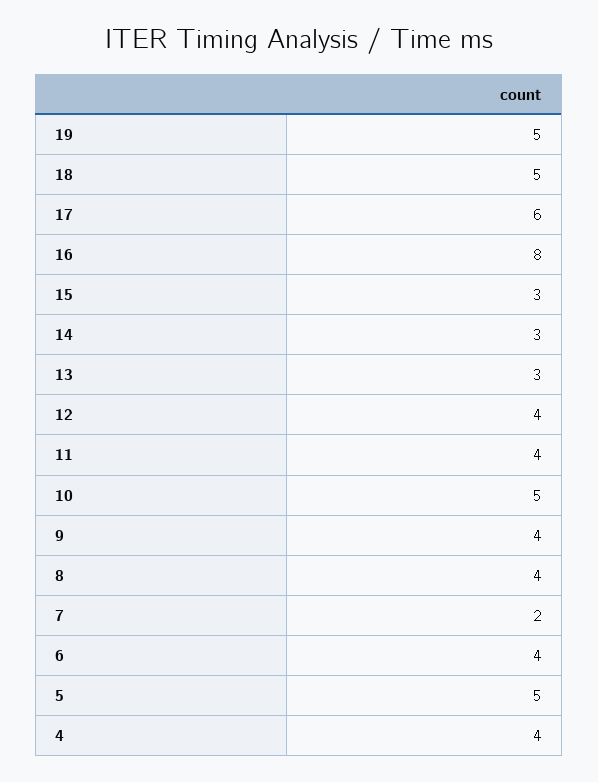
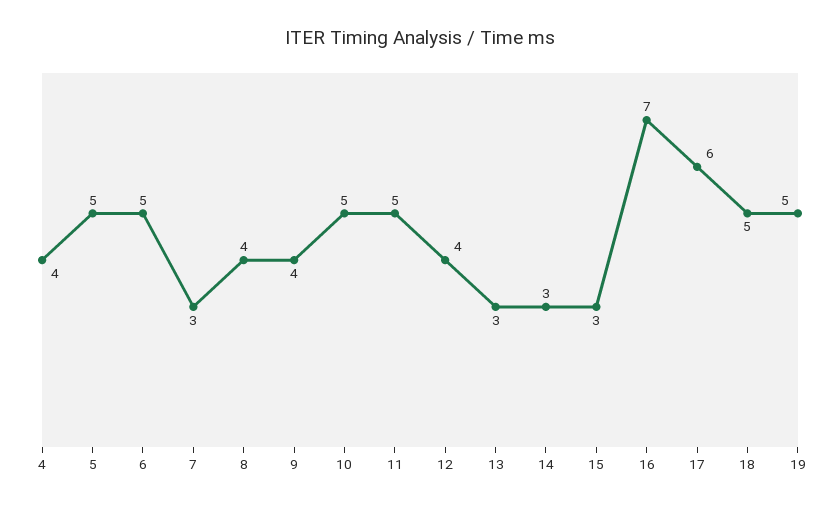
  {
    "19": 5,
    "18": 5,
    "17": 6,
-   "16": 8,
+   "16": 7,
    "15": 3,
    "14": 3,
    "13": 3,
    "12": 4,
-   "11": 4,
+   "11": 5,
    "10": 5,
    "9": 4,
    "8": 4,
-   "7": 2,
+   "7": 3,
-   "6": 4,
+   "6": 5,
    "5": 5,
    "4": 4
  }

